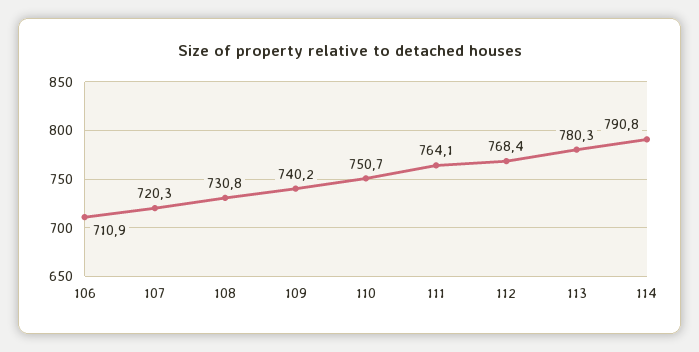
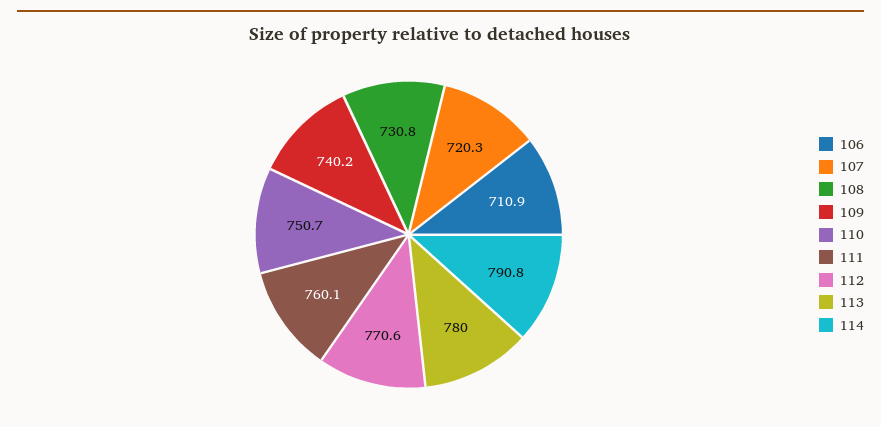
  {
    "106": 710.9,
    "107": 720.3,
    "108": 730.8,
    "109": 740.2,
    "110": 750.7,
-   "111": 764.1,
+   "111": 760.1,
-   "112": 768.4,
+   "112": 770.6,
-   "113": 780.3,
+   "113": 780,
    "114": 790.8
  }

